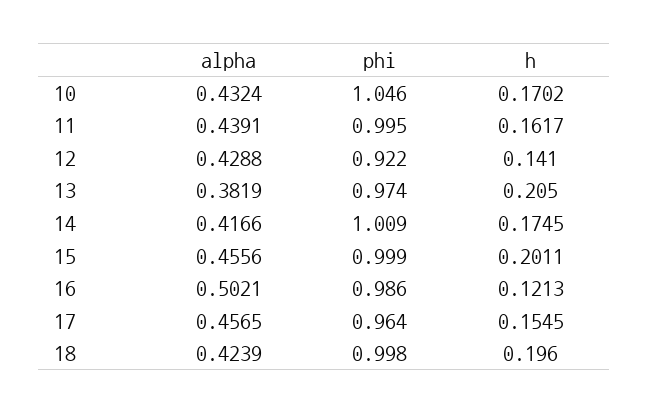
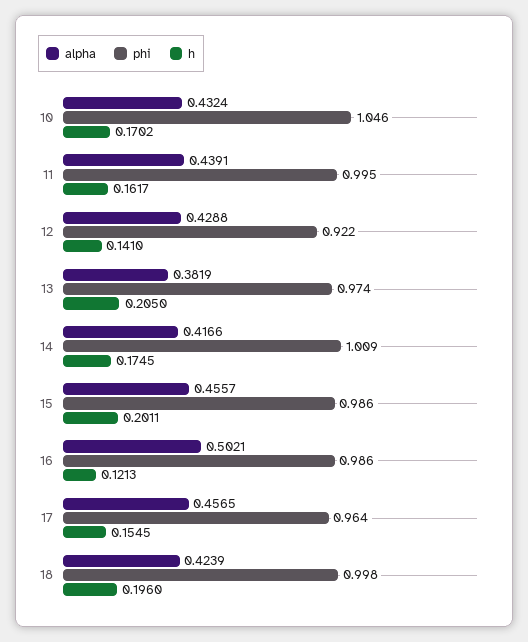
  {
    "alpha": {
      "10": 0.4324,
      "11": 0.4391,
      "12": 0.4288,
      "13": 0.3819,
      "14": 0.4166,
-     "15": 0.4556,
+     "15": 0.4557,
      "16": 0.5021,
      "17": 0.4565,
      "18": 0.4239
    },
    "phi": {
      "10": 1.046,
      "11": 0.995,
      "12": 0.922,
      "13": 0.974,
      "14": 1.009,
-     "15": 0.999,
+     "15": 0.986,
      "16": 0.986,
      "17": 0.964,
      "18": 0.998
    },
    "h": {
      "10": 0.1702,
      "11": 0.1617,
      "12": 0.141,
      "13": 0.205,
      "14": 0.1745,
      "15": 0.2011,
      "16": 0.1213,
      "17": 0.1545,
      "18": 0.196
    }
  }

